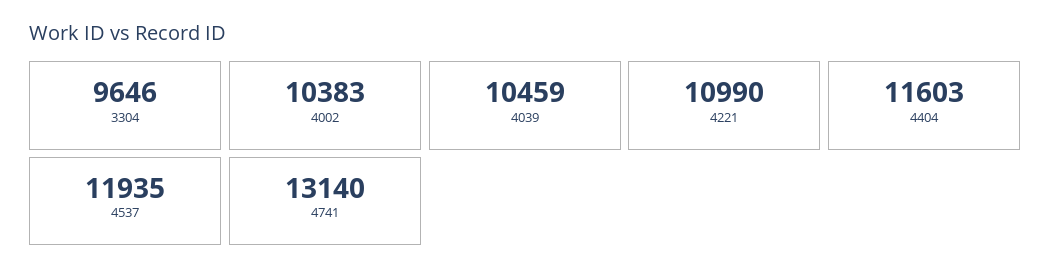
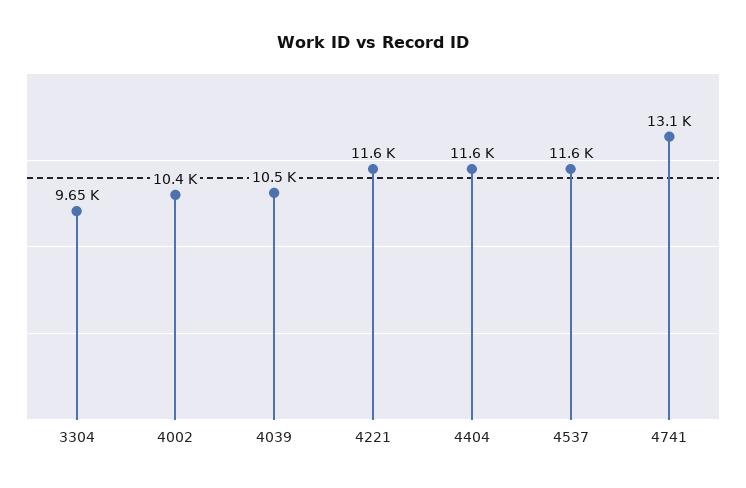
  {
    "3304": 9646,
    "4002": 10383,
    "4039": 10459,
-   "4221": 10990,
+   "4221": 11600,
    "4404": 11603,
-   "4537": 11935,
+   "4537": 11600,
    "4741": 13140
  }

